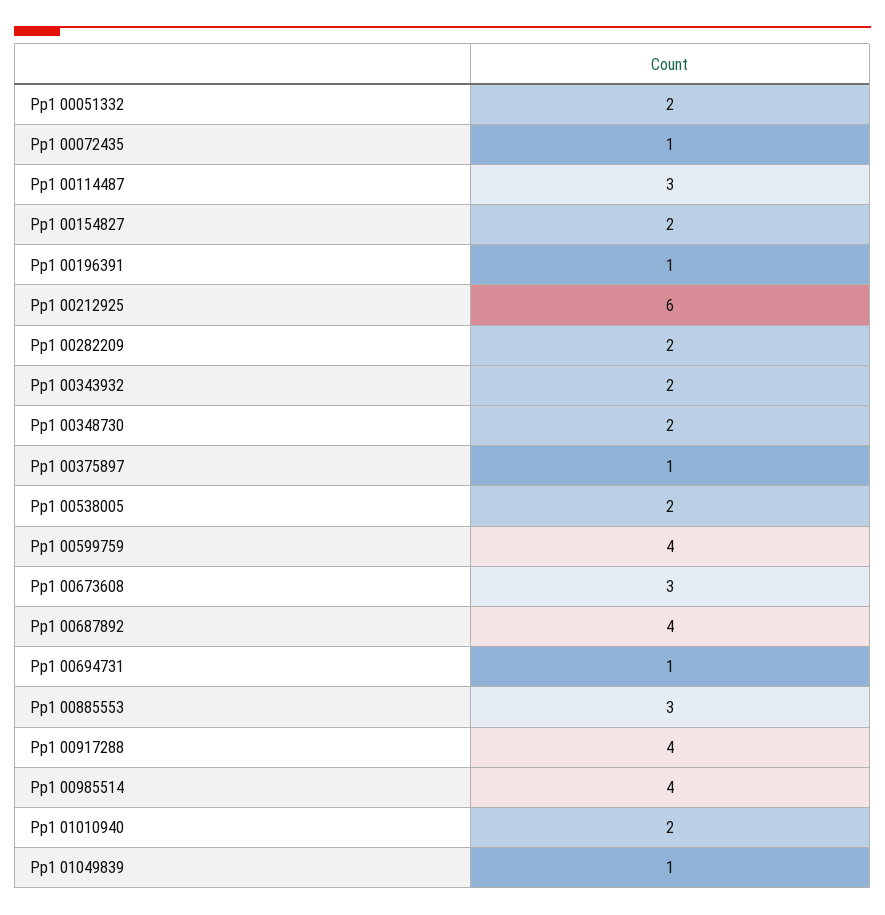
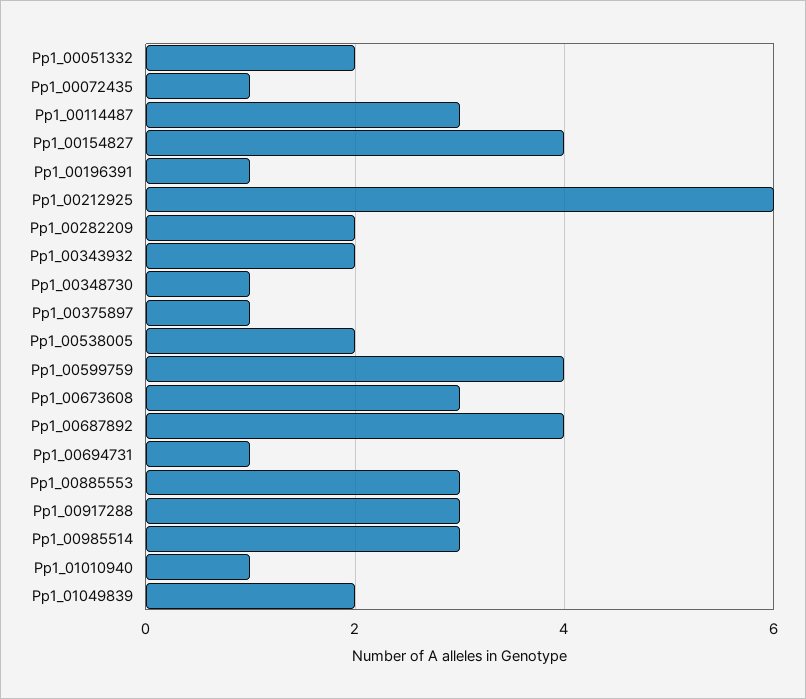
  {
    "Pp1 00051332": 2,
    "Pp1 00072435": 1,
    "Pp1 00114487": 3,
-   "Pp1 00154827": 2,
+   "Pp1 00154827": 4,
    "Pp1 00196391": 1,
    "Pp1 00212925": 6,
    "Pp1 00282209": 2,
    "Pp1 00343932": 2,
-   "Pp1 00348730": 2,
+   "Pp1 00348730": 1,
    "Pp1 00375897": 1,
    "Pp1 00538005": 2,
    "Pp1 00599759": 4,
    "Pp1 00673608": 3,
    "Pp1 00687892": 4,
    "Pp1 00694731": 1,
    "Pp1 00885553": 3,
-   "Pp1 00917288": 4,
+   "Pp1 00917288": 3,
-   "Pp1 00985514": 4,
+   "Pp1 00985514": 3,
-   "Pp1 01010940": 2,
+   "Pp1 01010940": 1,
-   "Pp1 01049839": 1
+   "Pp1 01049839": 2
  }

